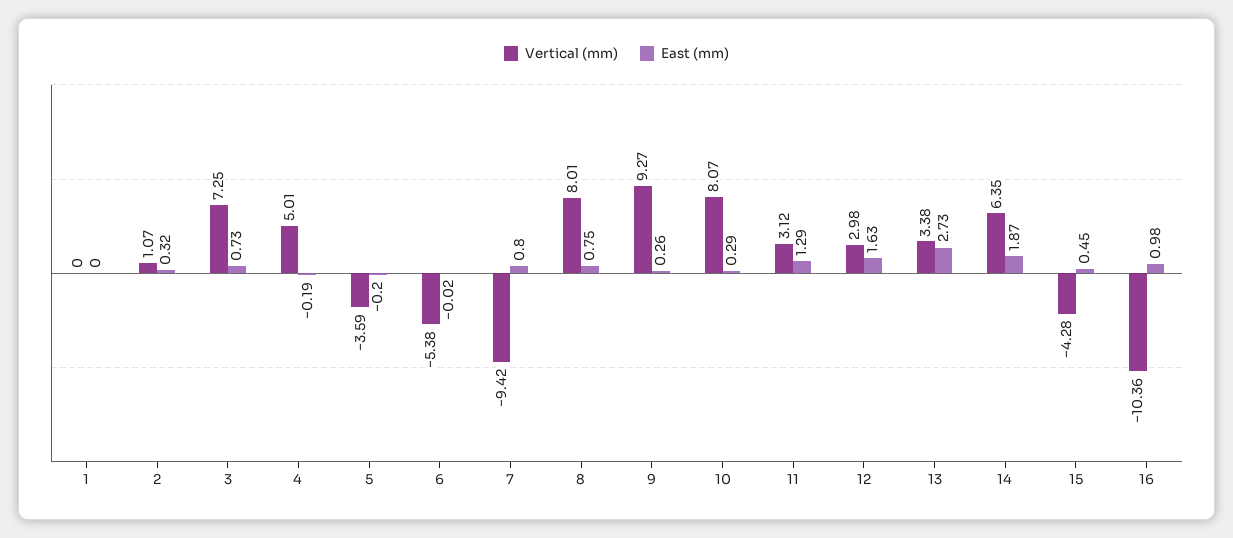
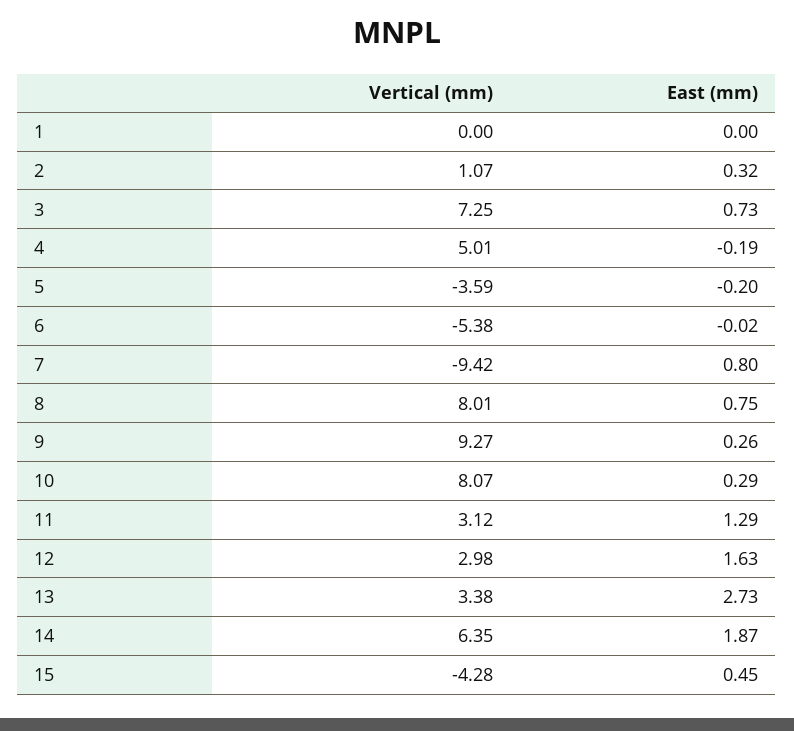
  {
    "Vertical (mm)": {
      "1": 0,
      "2": 1.07,
      "3": 7.25,
      "4": 5.01,
      "5": -3.59,
      "6": -5.38,
      "7": -9.42,
      "8": 8.01,
      "9": 9.27,
      "10": 8.07,
      "11": 3.12,
      "12": 2.98,
      "13": 3.38,
      "14": 6.35,
-     "15": -4.28,
+     "15": -4.28
-     "16": -10.36
    },
    "East (mm)": {
      "1": 0,
      "2": 0.32,
      "3": 0.73,
      "4": -0.19,
      "5": -0.2,
      "6": -0.02,
      "7": 0.8,
      "8": 0.75,
      "9": 0.26,
      "10": 0.29,
      "11": 1.29,
      "12": 1.63,
      "13": 2.73,
      "14": 1.87,
-     "15": 0.45,
+     "15": 0.45
-     "16": 0.98
    }
  }

